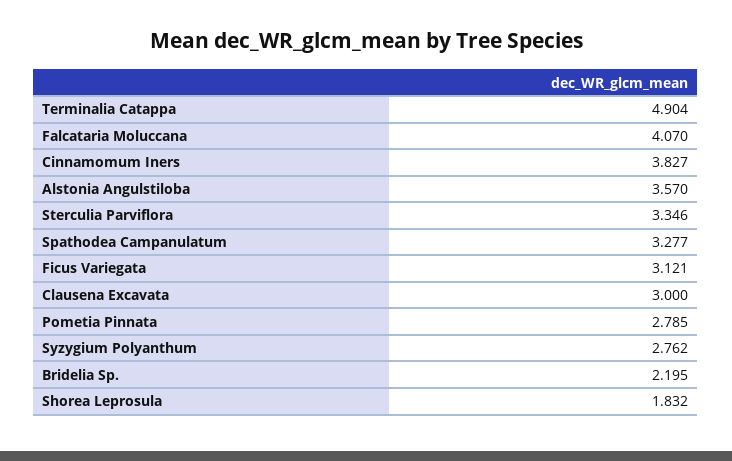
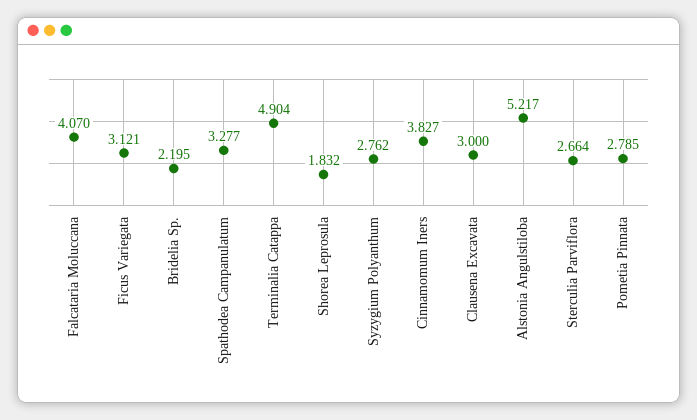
  {
    "Terminalia Catappa": 4.904,
    "Falcataria Moluccana": 4.07,
    "Cinnamomum Iners": 3.827,
-   "Alstonia Angulstiloba": 3.57,
+   "Alstonia Angulstiloba": 5.217,
-   "Sterculia Parviflora": 3.346,
+   "Sterculia Parviflora": 2.664,
    "Spathodea Campanulatum": 3.277,
    "Ficus Variegata": 3.121,
    "Clausena Excavata": 3,
    "Pometia Pinnata": 2.785,
    "Syzygium Polyanthum": 2.762,
    "Bridelia Sp.": 2.195,
    "Shorea Leprosula": 1.832
  }

